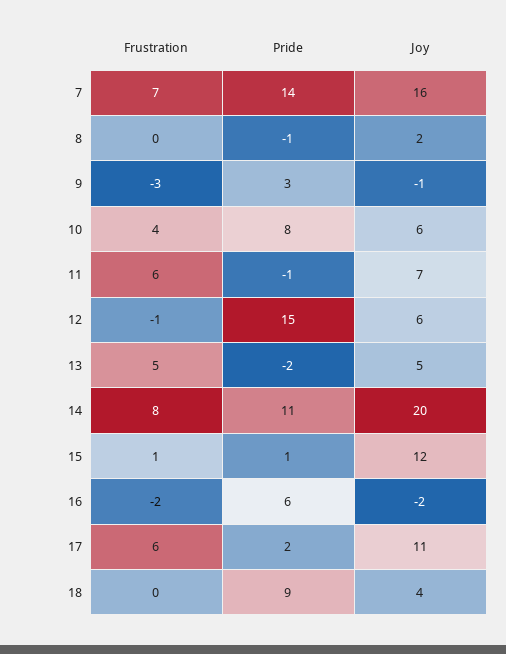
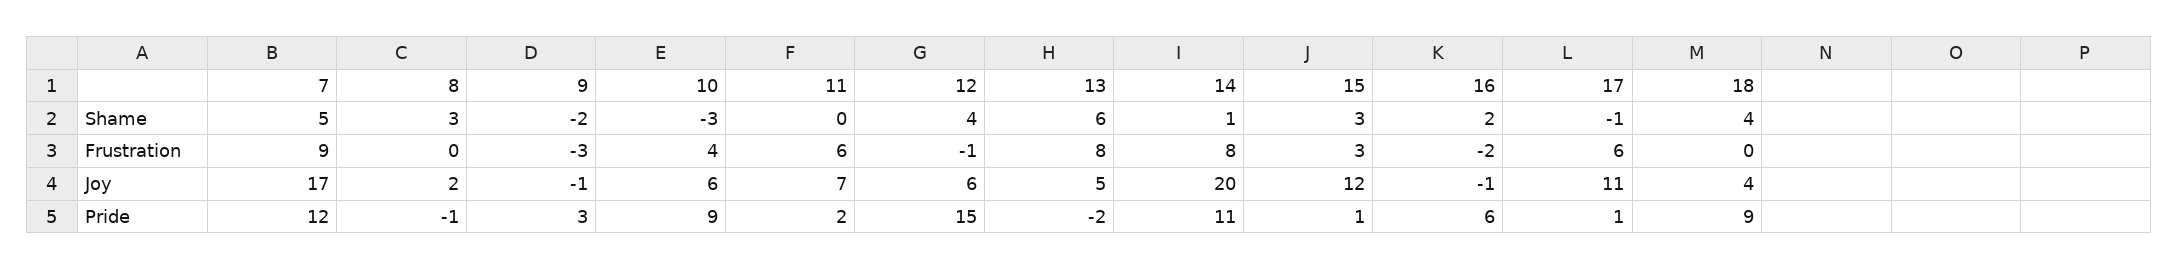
  {
    "Frustration": {
-     "7": 7,
+     "7": 9,
      "8": 0,
      "9": -3,
      "10": 4,
      "11": 6,
      "12": -1,
-     "13": 5,
+     "13": 8,
      "14": 8,
-     "15": 1,
+     "15": 3,
      "16": -2,
      "17": 6,
      "18": 0
    },
    "Pride": {
-     "7": 14,
+     "7": 12,
      "8": -1,
      "9": 3,
-     "10": 8,
+     "10": 9,
-     "11": -1,
+     "11": 2,
      "12": 15,
      "13": -2,
      "14": 11,
      "15": 1,
      "16": 6,
-     "17": 2,
+     "17": 1,
      "18": 9
    },
    "Joy": {
-     "7": 16,
+     "7": 17,
      "8": 2,
      "9": -1,
      "10": 6,
      "11": 7,
      "12": 6,
      "13": 5,
      "14": 20,
      "15": 12,
-     "16": -2,
+     "16": -1,
      "17": 11,
      "18": 4
-   }
+   },
+   "Shame": {
+     "7": 5,
+     "8": 3,
+     "9": -2,
+     "10": -3,
+     "11": 0,
+     "12": 4,
+     "13": 6,
+     "14": 1,
+     "15": 3,
+     "16": 2,
+     "17": -1,
+     "18": 4
+   }
  }

